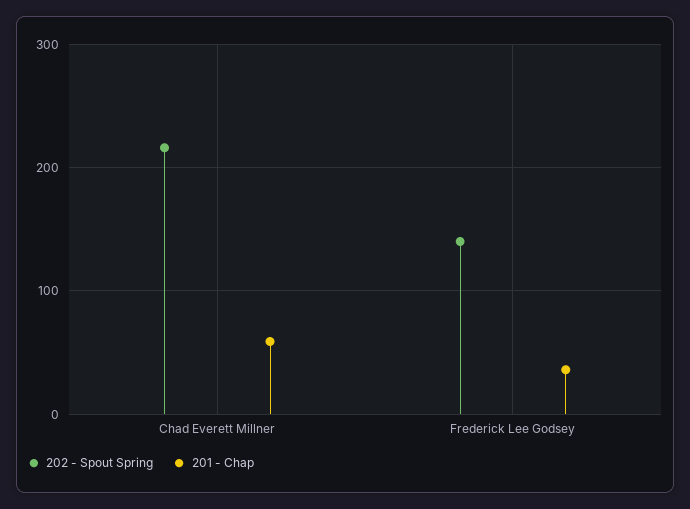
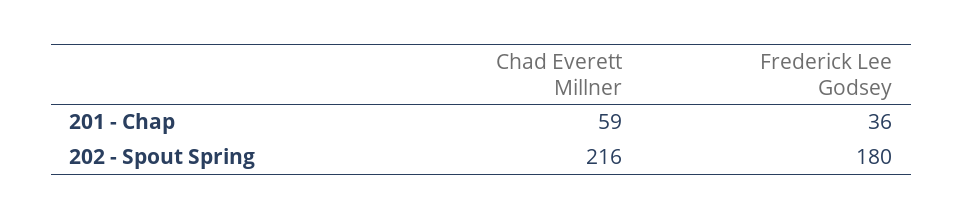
  {
    "202 - Spout Spring": {
      "Chad Everett Millner": 216,
-     "Frederick Lee Godsey": 140
+     "Frederick Lee Godsey": 180
    },
    "201 - Chap": {
      "Chad Everett Millner": 59,
      "Frederick Lee Godsey": 36
    }
  }

